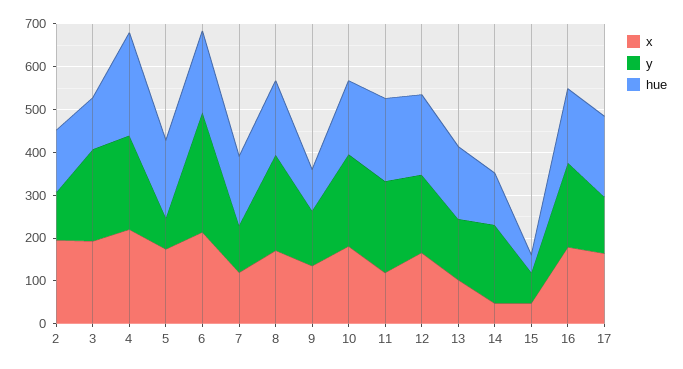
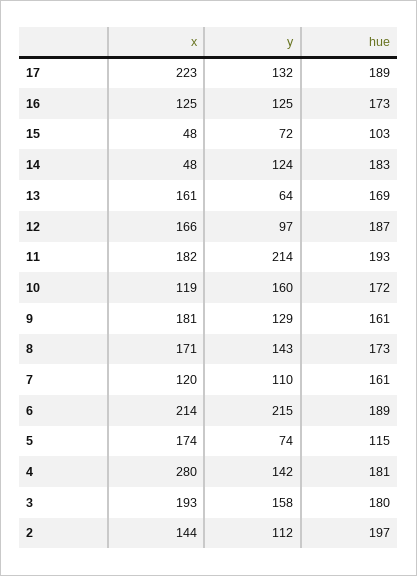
  {
    "x": {
-     "2": 200,
+     "2": 144,
      "3": 193,
-     "4": 220,
+     "4": 280,
      "5": 174,
      "6": 214,
      "7": 120,
      "8": 171,
-     "9": 140,
+     "9": 181,
-     "10": 180,
+     "10": 119,
-     "11": 120,
+     "11": 182,
      "12": 166,
-     "13": 100,
+     "13": 161,
      "14": 48,
      "15": 48,
-     "16": 180,
+     "16": 125,
-     "17": 160
+     "17": 223
    },
    "y": {
      "2": 112,
-     "3": 220,
+     "3": 158,
-     "4": 220,
+     "4": 142,
      "5": 74,
-     "6": 280,
+     "6": 215,
      "7": 110,
-     "8": 220,
+     "8": 143,
      "9": 129,
-     "10": 220,
+     "10": 160,
      "11": 214,
-     "12": 180,
+     "12": 97,
-     "13": 140,
+     "13": 64,
-     "14": 180,
+     "14": 124,
      "15": 72,
-     "16": 200,
+     "16": 125,
      "17": 132
    },
    "hue": {
-     "2": 140,
+     "2": 197,
-     "3": 120,
+     "3": 180,
-     "4": 240,
+     "4": 181,
-     "5": 180,
+     "5": 115,
      "6": 189,
      "7": 161,
      "8": 173,
-     "9": 100,
+     "9": 161,
      "10": 172,
      "11": 193,
      "12": 187,
      "13": 169,
-     "14": 120,
+     "14": 183,
-     "15": 40,
+     "15": 103,
      "16": 173,
      "17": 189
    }
  }

